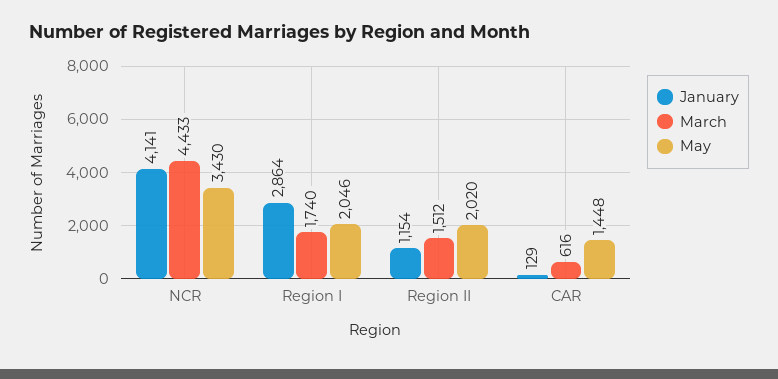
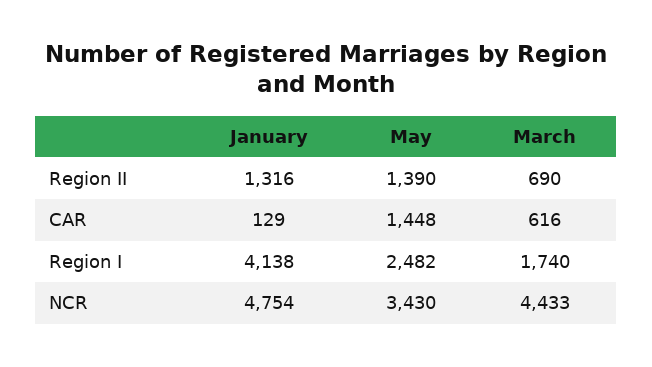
  {
    "January": {
-     "NCR": 4141,
+     "NCR": 4754,
-     "Region I": 2864,
+     "Region I": 4138,
-     "Region II": 1154,
+     "Region II": 1316,
      "CAR": 129
    },
    "March": {
      "NCR": 4433,
      "Region I": 1740,
-     "Region II": 1512,
+     "Region II": 690,
      "CAR": 616
    },
    "May": {
      "NCR": 3430,
-     "Region I": 2046,
+     "Region I": 2482,
-     "Region II": 2020,
+     "Region II": 1390,
      "CAR": 1448
    }
  }

